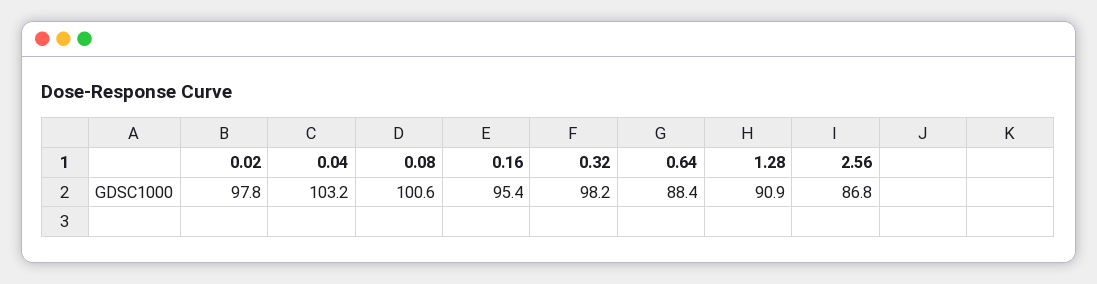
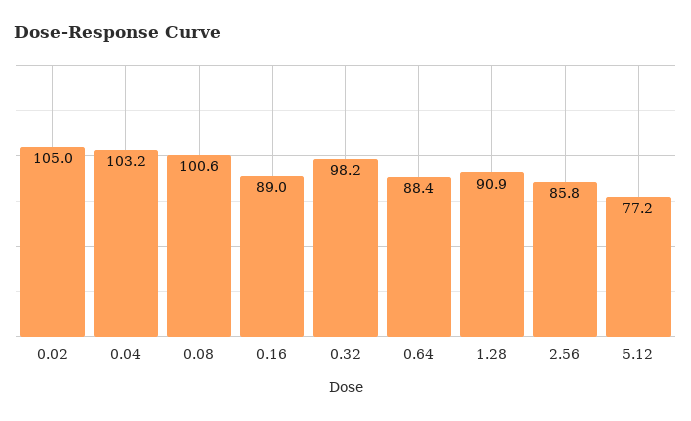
  {
-   "0.02": 97.8,
+   "0.02": 105,
    "0.04": 103.2,
    "0.08": 100.6,
-   "0.16": 95.4,
+   "0.16": 89,
    "0.32": 98.2,
    "0.64": 88.4,
    "1.28": 90.9,
-   "2.56": 86.8
+   "2.56": 85.8,
+   "5.12": 77.2
  }

